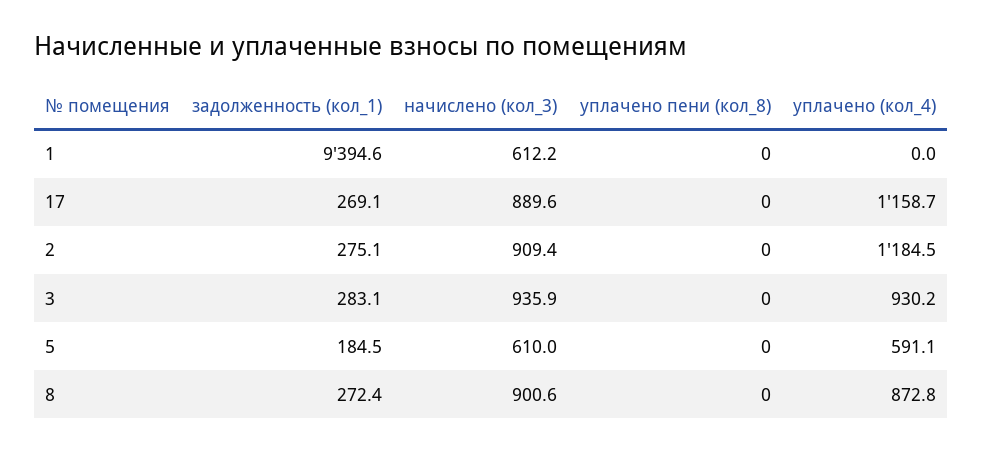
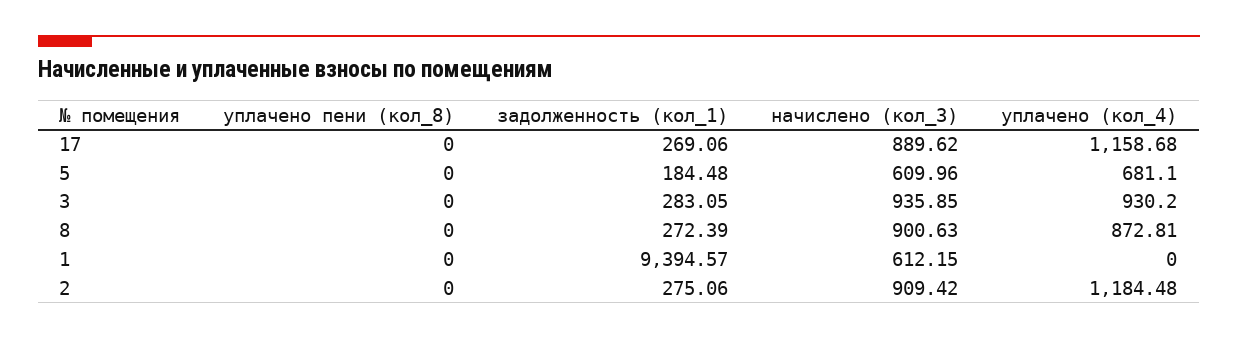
  {
    "задолженность (кол_1)": {
      "1": 9394.57,
      "17": 269.06,
      "2": 275.06,
      "3": 283.05,
      "5": 184.48,
      "8": 272.39
    },
    "начислено (кол_3)": {
      "1": 612.15,
      "17": 889.62,
      "2": 909.42,
      "3": 935.85,
      "5": 609.96,
      "8": 900.63
    },
    "уплачено пени (кол_8)": {
      "1": 0,
      "17": 0,
      "2": 0,
      "3": 0,
      "5": 0,
      "8": 0
    },
    "уплачено (кол_4)": {
      "1": 0,
      "17": 1158.68,
      "2": 1184.48,
      "3": 930.2,
-     "5": 591.1,
+     "5": 681.1,
      "8": 872.81
    }
  }

